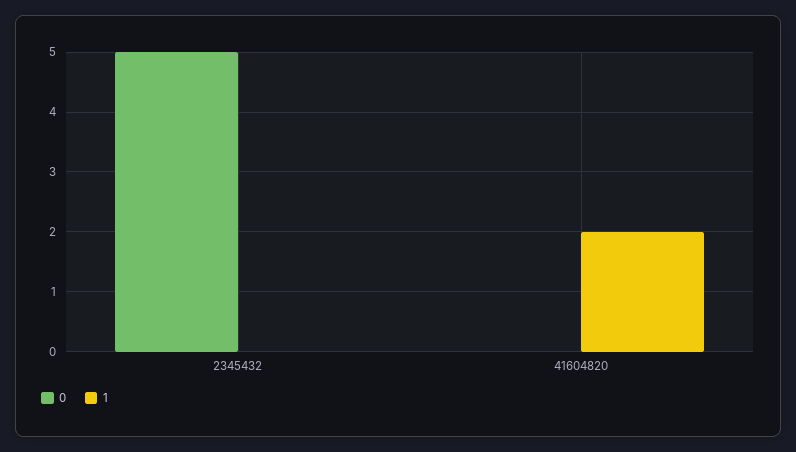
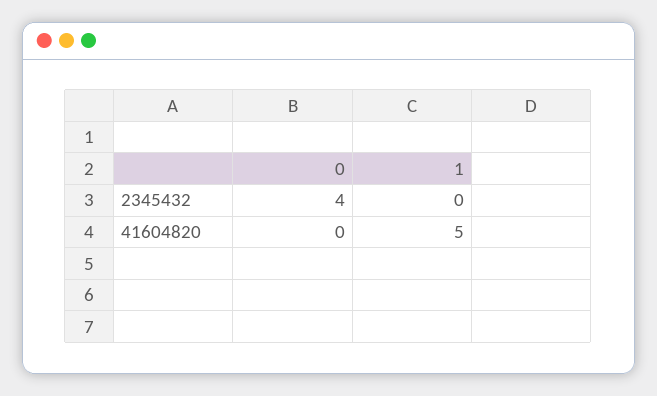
  {
    "0": {
-     "2345432": 5,
+     "2345432": 4,
      "41604820": 0
    },
    "1": {
      "2345432": 0,
-     "41604820": 2
+     "41604820": 5
    }
  }

